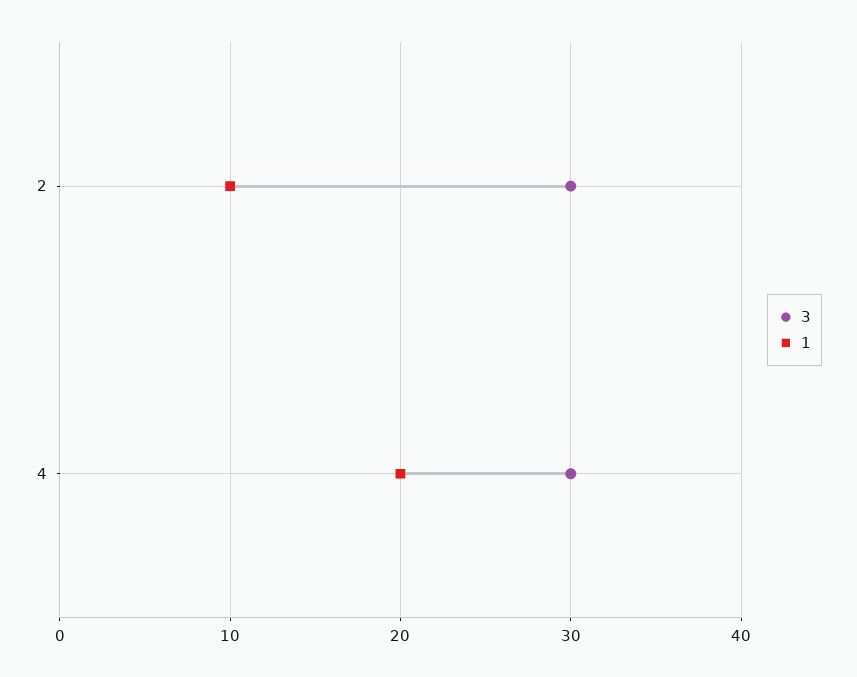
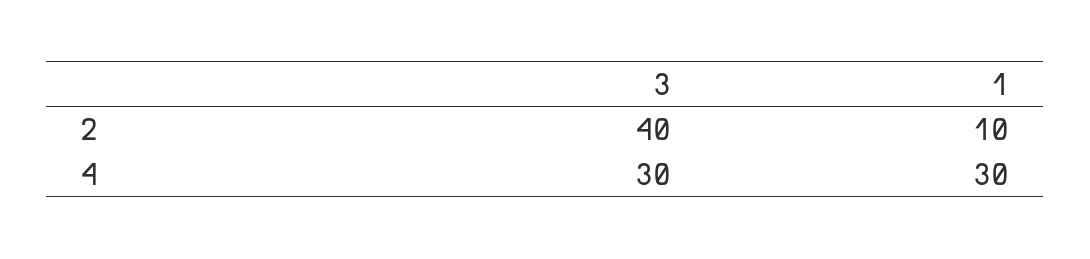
  {
    "3": {
-     "2": 30,
+     "2": 40,
      "4": 30
    },
    "1": {
      "2": 10,
-     "4": 20
+     "4": 30
    }
  }

